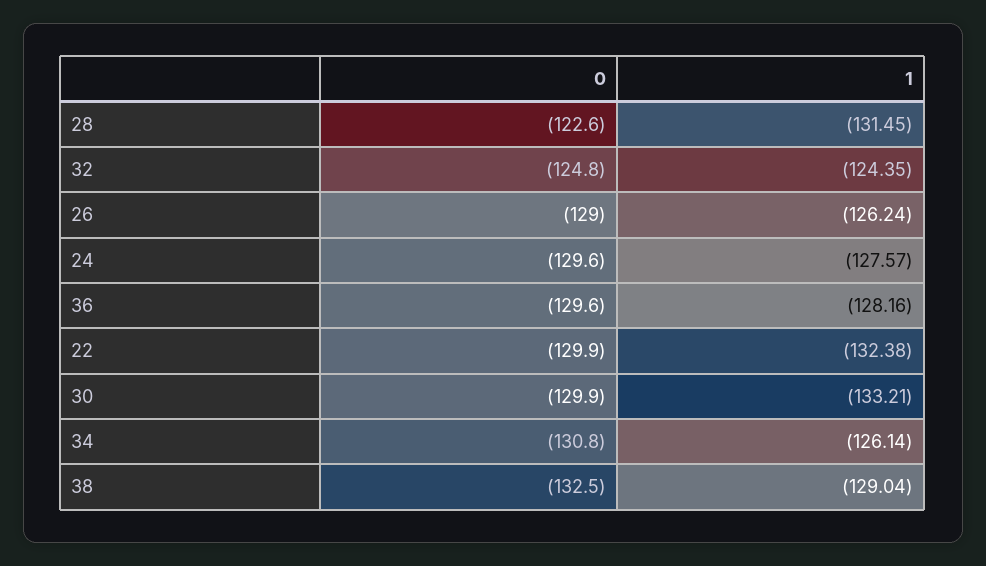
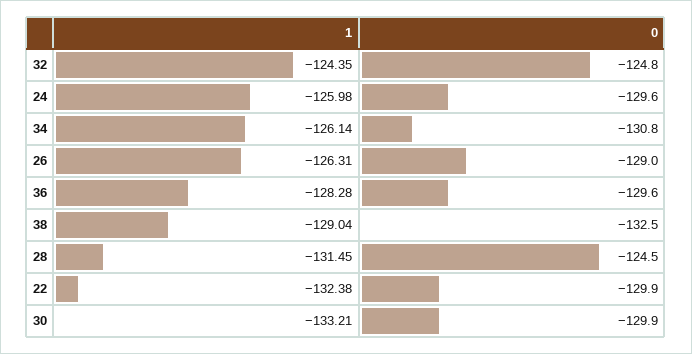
  {
    "0": {
-     "28": -122.6,
+     "28": -124.5,
      "32": -124.8,
      "26": -129,
      "24": -129.6,
      "36": -129.6,
      "22": -129.9,
      "30": -129.9,
      "34": -130.8,
      "38": -132.5
    },
    "1": {
      "28": -131.45,
      "32": -124.35,
-     "26": -126.24,
+     "26": -126.31,
-     "24": -127.57,
+     "24": -125.98,
-     "36": -128.16,
+     "36": -128.28,
      "22": -132.38,
      "30": -133.21,
      "34": -126.14,
      "38": -129.04
    }
  }

